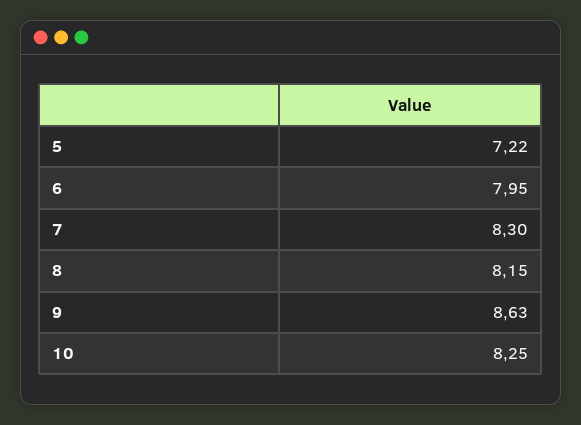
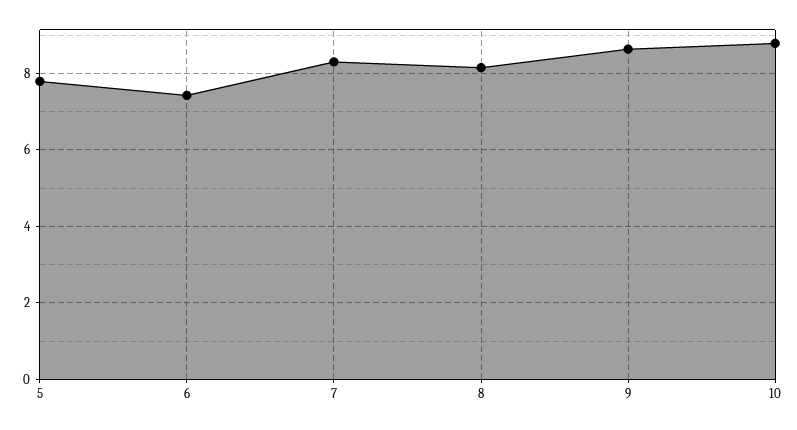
  {
-   "5": 7.22,
+   "5": 7.8,
-   "6": 7.95,
+   "6": 7.4,
    "7": 8.3,
    "8": 8.15,
    "9": 8.63,
-   "10": 8.25
+   "10": 8.8
  }

